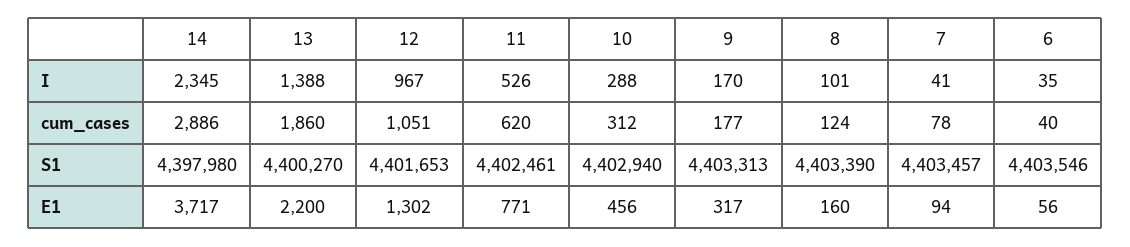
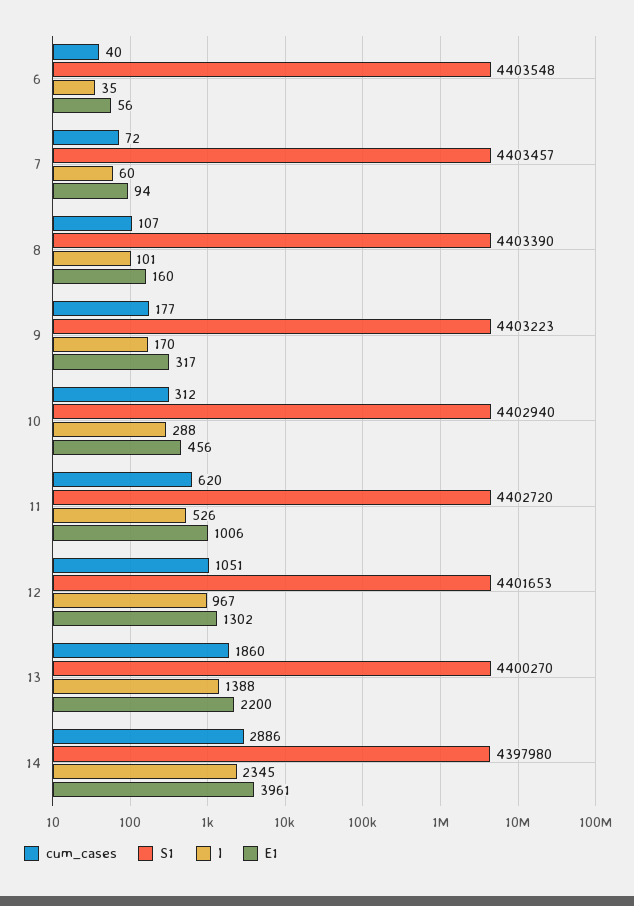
  {
    "I": {
      "14": 2345,
      "13": 1388,
      "12": 967,
      "11": 526,
      "10": 288,
      "9": 170,
      "8": 101,
-     "7": 41,
+     "7": 60,
      "6": 35
    },
    "cum_cases": {
      "14": 2886,
      "13": 1860,
      "12": 1051,
      "11": 620,
      "10": 312,
      "9": 177,
-     "8": 124,
+     "8": 107,
-     "7": 78,
+     "7": 72,
      "6": 40
    },
    "S1": {
      "14": 4397980,
      "13": 4400270,
      "12": 4401653,
-     "11": 4402461,
+     "11": 4402720,
      "10": 4402940,
-     "9": 4403313,
+     "9": 4403223,
      "8": 4403390,
      "7": 4403457,
-     "6": 4403546
+     "6": 4403548
    },
    "E1": {
-     "14": 3717,
+     "14": 3961,
      "13": 2200,
      "12": 1302,
-     "11": 771,
+     "11": 1006,
      "10": 456,
      "9": 317,
      "8": 160,
      "7": 94,
      "6": 56
    }
  }

